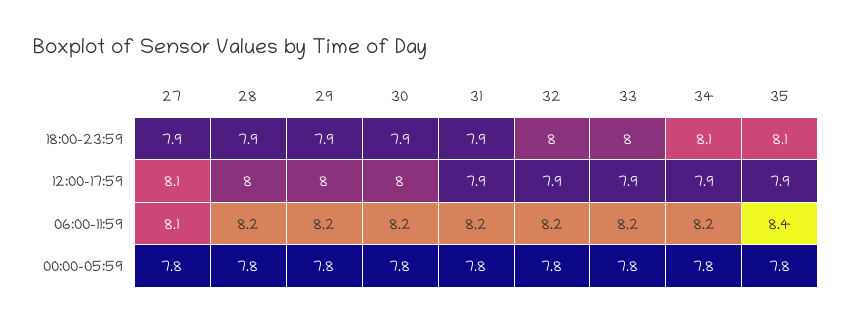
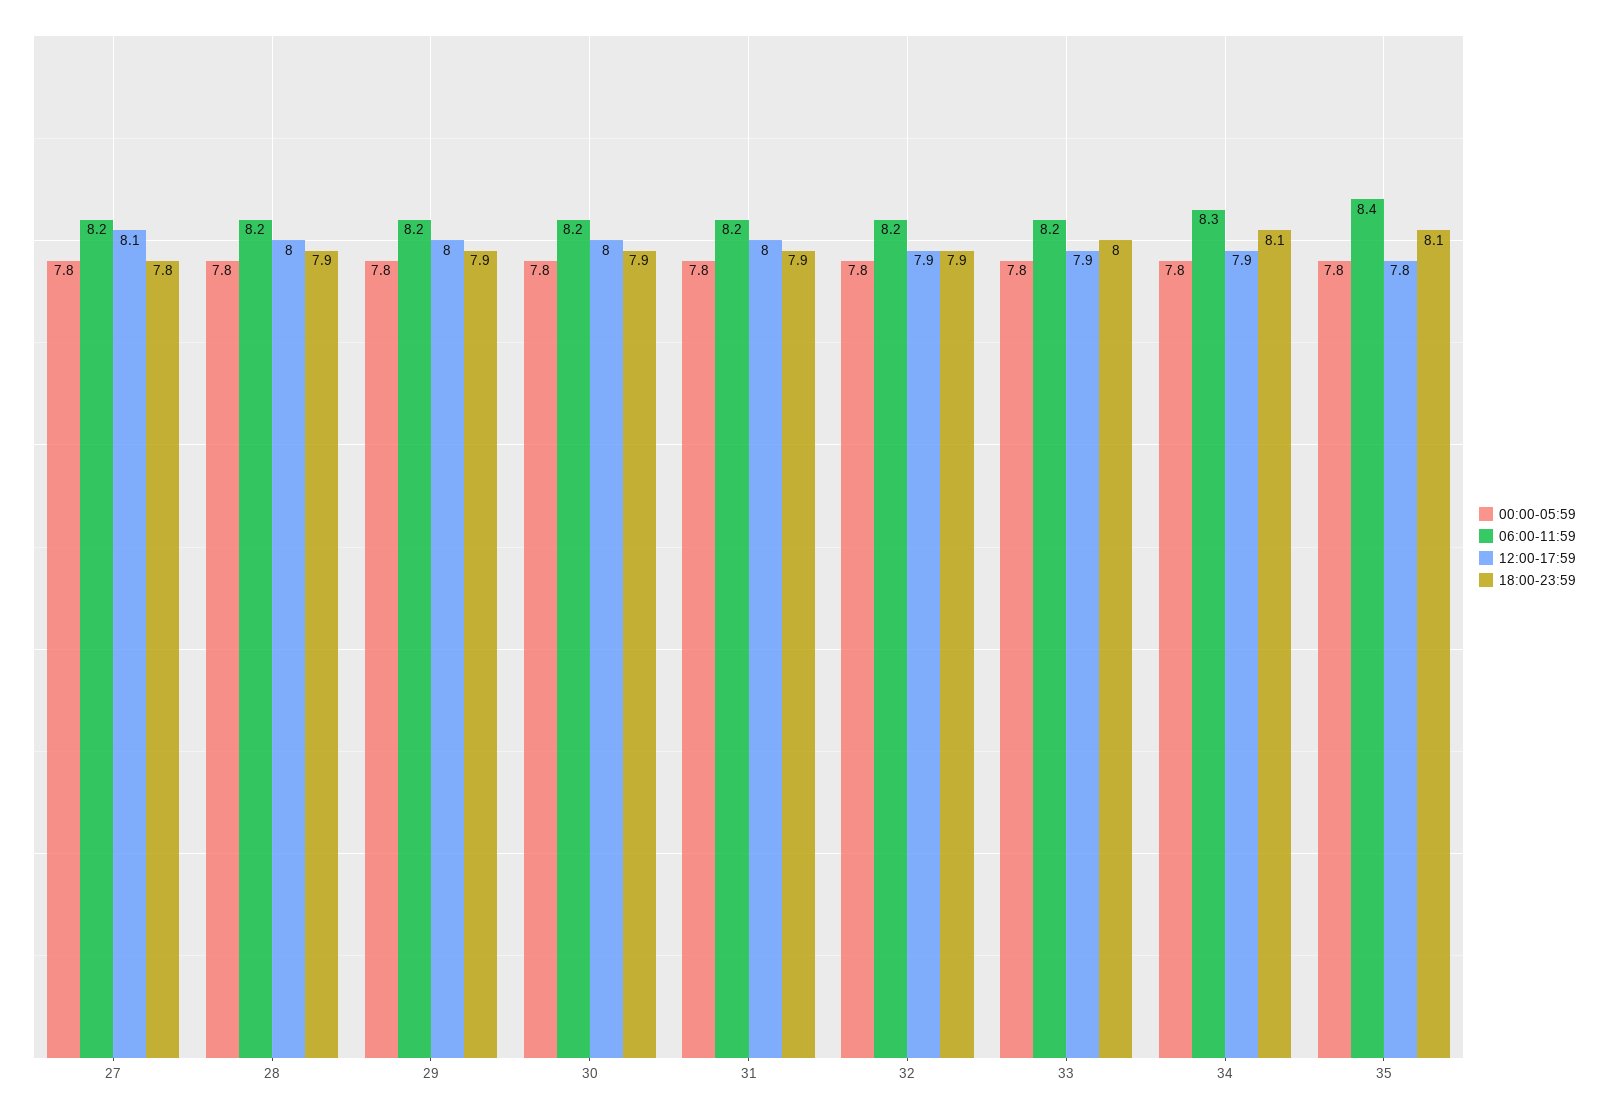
  {
    "18:00-23:59": {
-     "27": 7.9,
+     "27": 7.8,
      "28": 7.9,
      "29": 7.9,
      "30": 7.9,
      "31": 7.9,
-     "32": 8,
+     "32": 7.9,
      "33": 8,
      "34": 8.1,
      "35": 8.1
    },
    "12:00-17:59": {
      "27": 8.1,
      "28": 8,
      "29": 8,
      "30": 8,
-     "31": 7.9,
+     "31": 8,
      "32": 7.9,
      "33": 7.9,
      "34": 7.9,
-     "35": 7.9
+     "35": 7.8
    },
    "06:00-11:59": {
-     "27": 8.1,
+     "27": 8.2,
      "28": 8.2,
      "29": 8.2,
      "30": 8.2,
      "31": 8.2,
      "32": 8.2,
      "33": 8.2,
-     "34": 8.2,
+     "34": 8.3,
      "35": 8.4
    },
    "00:00-05:59": {
      "27": 7.8,
      "28": 7.8,
      "29": 7.8,
      "30": 7.8,
      "31": 7.8,
      "32": 7.8,
      "33": 7.8,
      "34": 7.8,
      "35": 7.8
    }
  }

